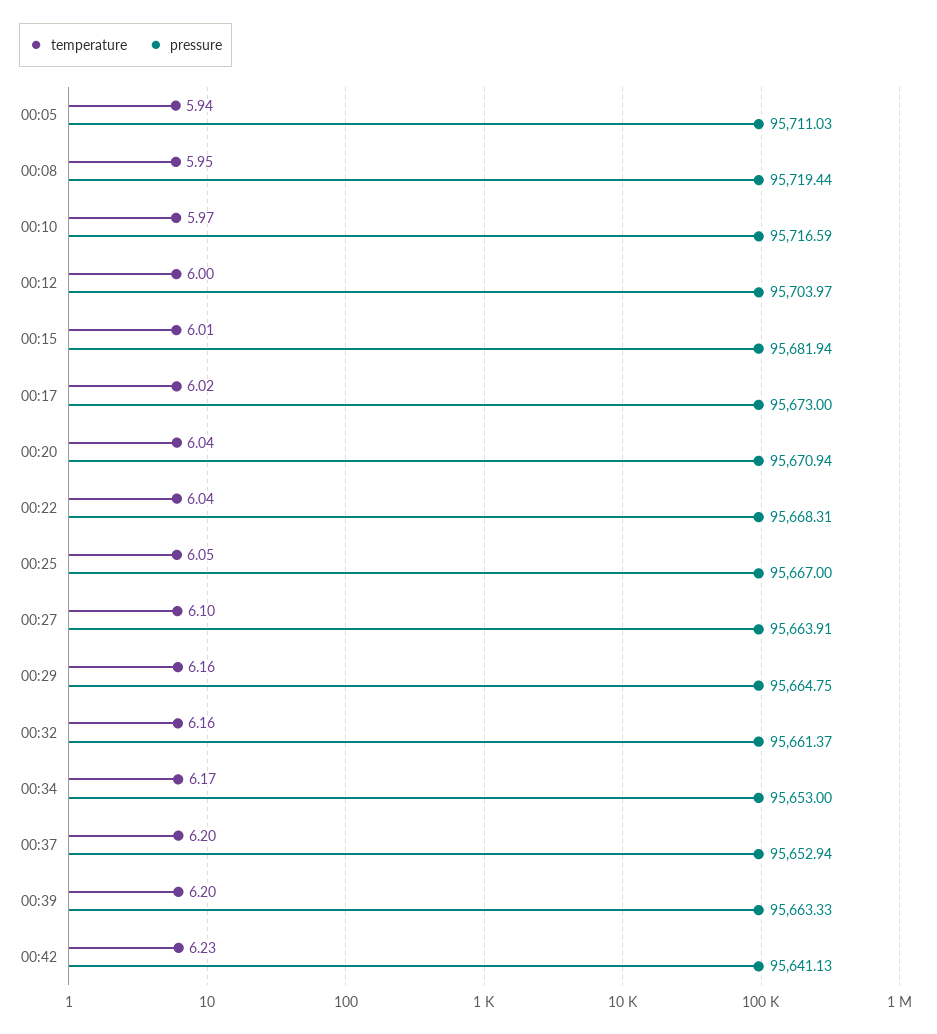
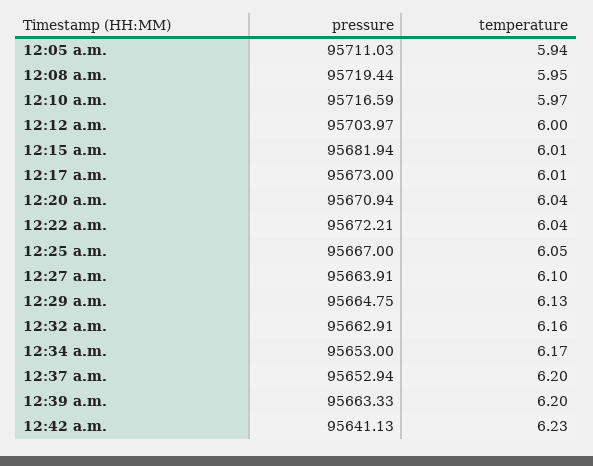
  {
    "temperature": {
      "00:05": 5.94,
      "00:08": 5.95,
      "00:10": 5.97,
      "00:12": 6,
      "00:15": 6.01,
-     "00:17": 6.02,
+     "00:17": 6.01,
      "00:20": 6.04,
      "00:22": 6.04,
      "00:25": 6.05,
      "00:27": 6.1,
-     "00:29": 6.16,
+     "00:29": 6.13,
      "00:32": 6.16,
      "00:34": 6.17,
      "00:37": 6.2,
      "00:39": 6.2,
      "00:42": 6.23
    },
    "pressure": {
      "00:05": 95711.03,
      "00:08": 95719.44,
      "00:10": 95716.59,
      "00:12": 95703.97,
      "00:15": 95681.94,
      "00:17": 95673,
      "00:20": 95670.94,
-     "00:22": 95668.31,
+     "00:22": 95672.21,
      "00:25": 95667,
      "00:27": 95663.91,
      "00:29": 95664.75,
-     "00:32": 95661.37,
+     "00:32": 95662.91,
      "00:34": 95653,
      "00:37": 95652.94,
      "00:39": 95663.33,
      "00:42": 95641.13
    }
  }

